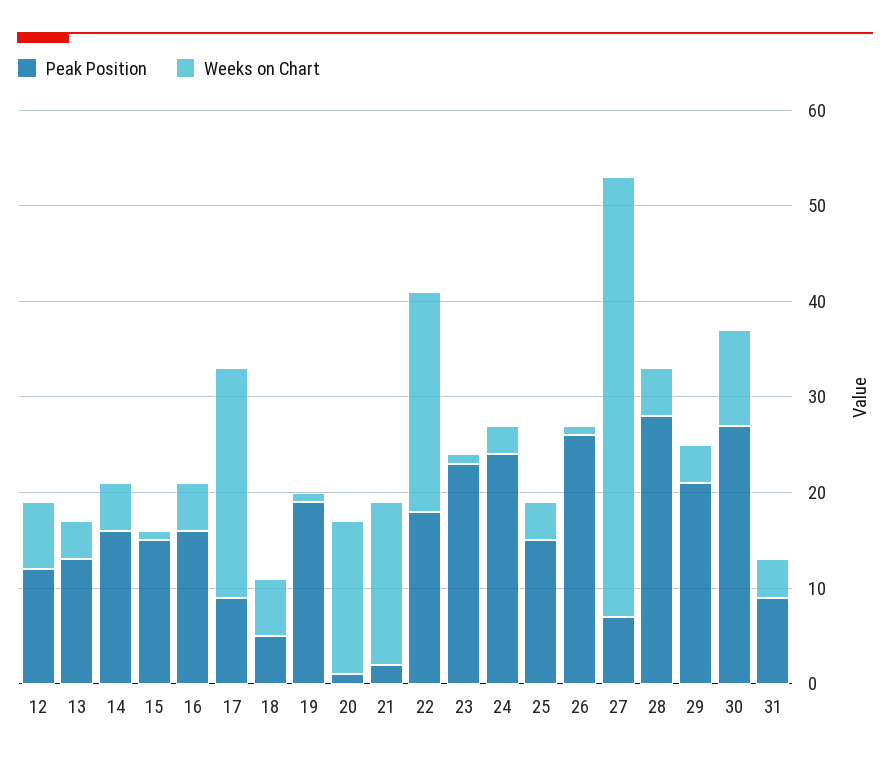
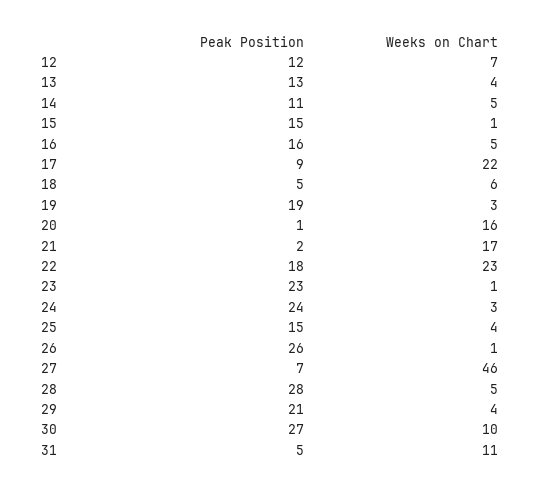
  {
    "Peak Position": {
      "12": 12,
      "13": 13,
-     "14": 16,
+     "14": 11,
      "15": 15,
      "16": 16,
      "17": 9,
      "18": 5,
      "19": 19,
      "20": 1,
      "21": 2,
      "22": 18,
      "23": 23,
      "24": 24,
      "25": 15,
      "26": 26,
      "27": 7,
      "28": 28,
      "29": 21,
      "30": 27,
-     "31": 9
+     "31": 5
    },
    "Weeks on Chart": {
      "12": 7,
      "13": 4,
      "14": 5,
      "15": 1,
      "16": 5,
-     "17": 24,
+     "17": 22,
      "18": 6,
-     "19": 1,
+     "19": 3,
      "20": 16,
      "21": 17,
      "22": 23,
      "23": 1,
      "24": 3,
      "25": 4,
      "26": 1,
      "27": 46,
      "28": 5,
      "29": 4,
      "30": 10,
-     "31": 4
+     "31": 11
    }
  }

